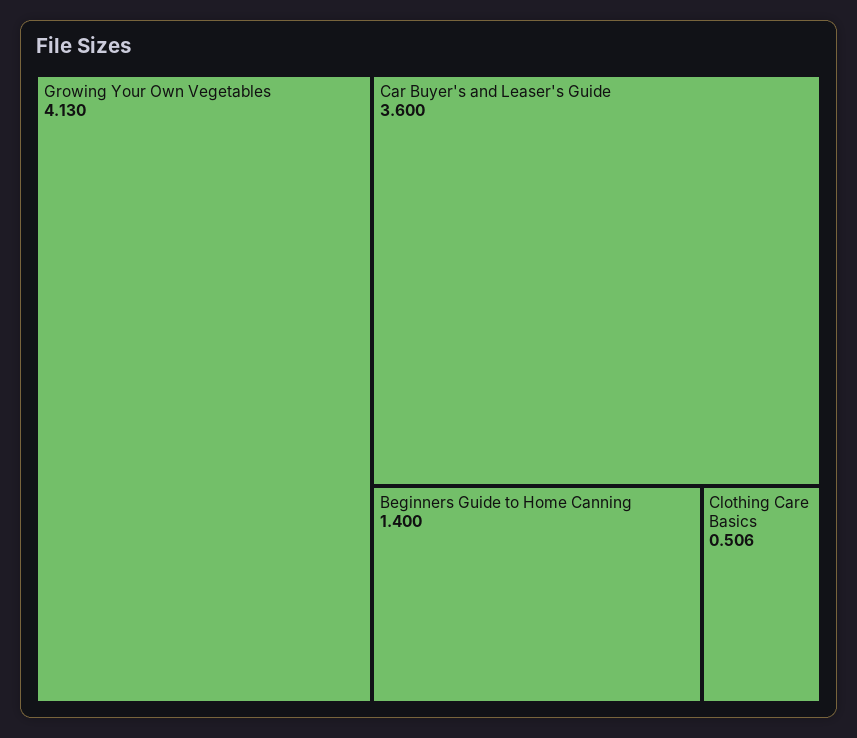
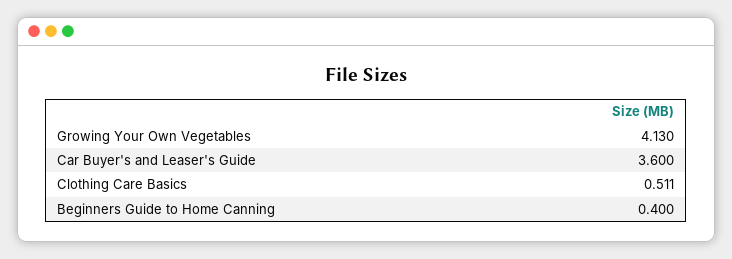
  {
    "Growing Your Own Vegetables": 4.13,
    "Car Buyer's and Leaser's Guide": 3.6,
-   "Beginners Guide to Home Canning": 1.4,
+   "Beginners Guide to Home Canning": 0.4,
-   "Clothing Care Basics": 0.506
+   "Clothing Care Basics": 0.511
  }

